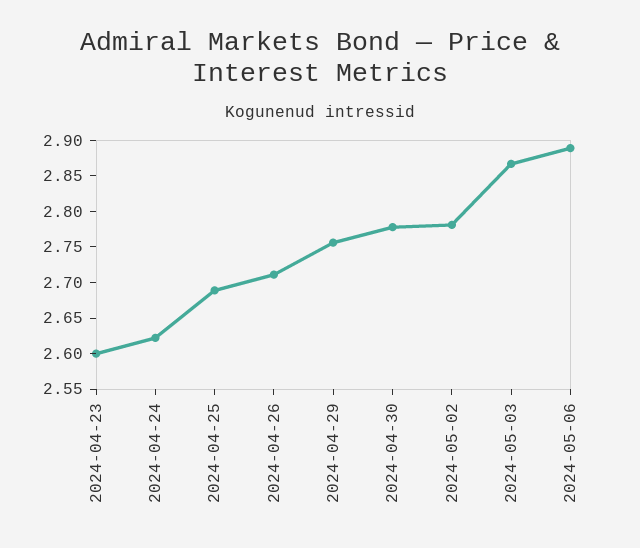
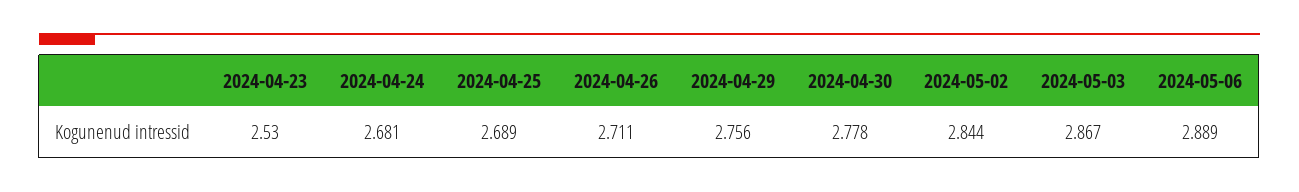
  {
-   "2024-04-23": 2.6,
+   "2024-04-23": 2.53,
-   "2024-04-24": 2.625,
+   "2024-04-24": 2.681,
    "2024-04-25": 2.689,
    "2024-04-26": 2.711,
    "2024-04-29": 2.756,
    "2024-04-30": 2.778,
-   "2024-05-02": 2.775,
+   "2024-05-02": 2.844,
    "2024-05-03": 2.867,
    "2024-05-06": 2.889
  }

